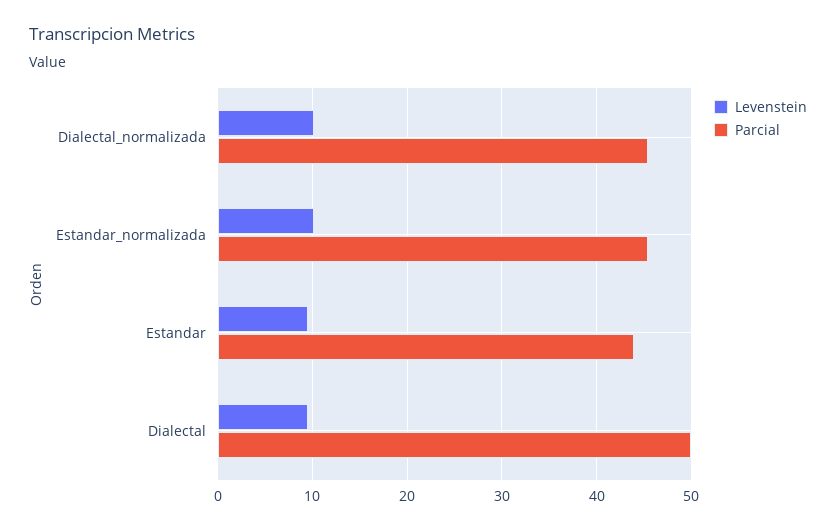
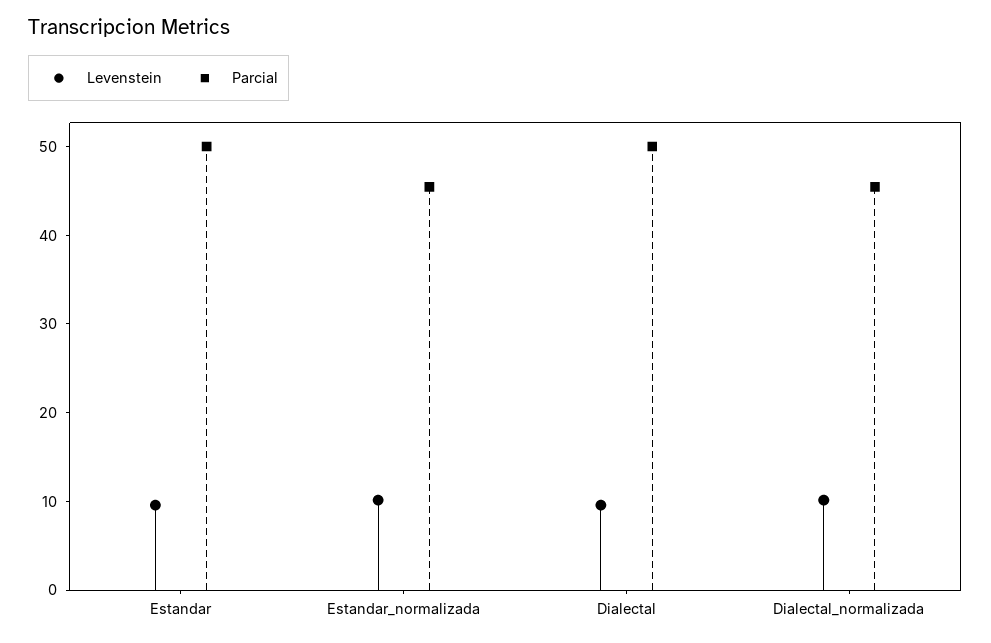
  {
    "Levenstein": {
      "Dialectal_normalizada": 10,
      "Estandar_normalizada": 10,
      "Estandar": 10,
      "Dialectal": 10
    },
    "Parcial": {
      "Dialectal_normalizada": 45,
      "Estandar_normalizada": 45,
-     "Estandar": 44,
+     "Estandar": 50,
      "Dialectal": 50
    }
  }

